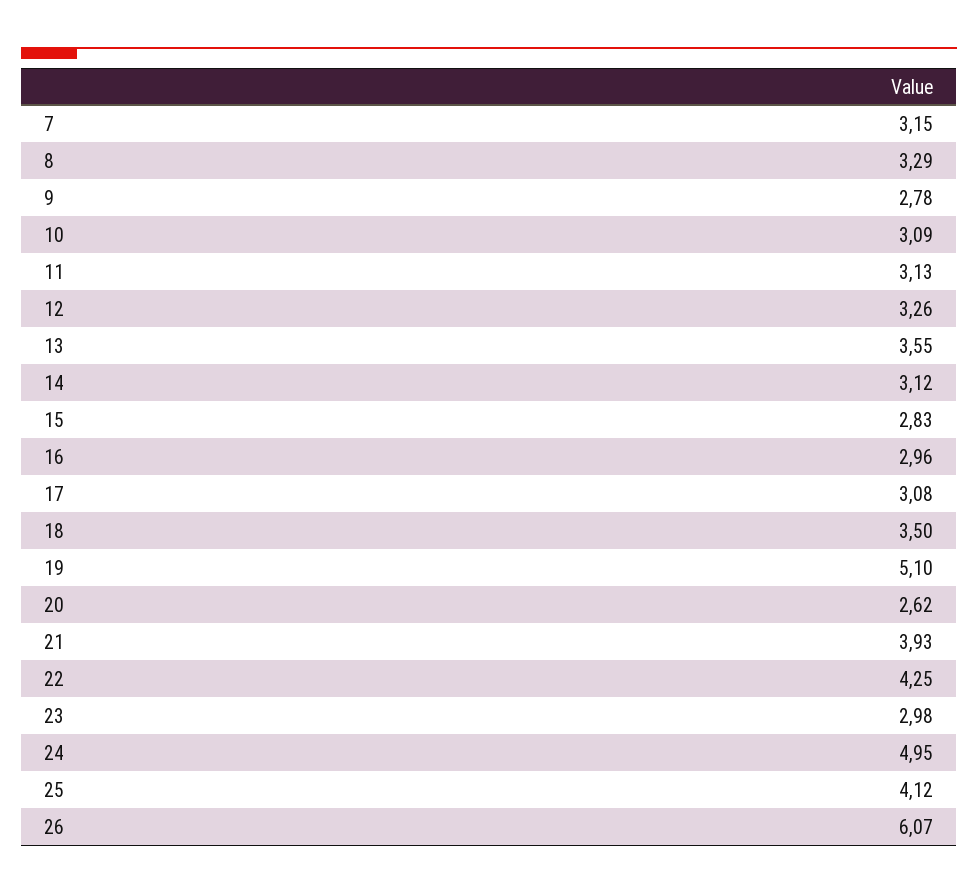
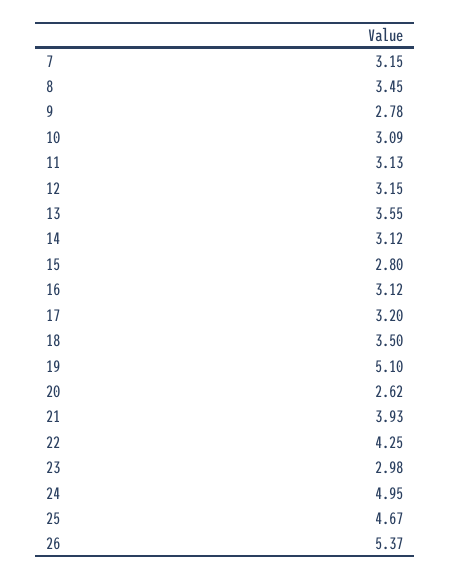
  {
    "7": 3.15,
-   "8": 3.29,
+   "8": 3.45,
    "9": 2.78,
    "10": 3.09,
    "11": 3.13,
-   "12": 3.26,
+   "12": 3.15,
    "13": 3.55,
    "14": 3.12,
-   "15": 2.83,
+   "15": 2.8,
-   "16": 2.96,
+   "16": 3.12,
-   "17": 3.08,
+   "17": 3.2,
    "18": 3.5,
    "19": 5.1,
    "20": 2.62,
    "21": 3.93,
    "22": 4.25,
    "23": 2.98,
    "24": 4.95,
-   "25": 4.12,
+   "25": 4.67,
-   "26": 6.07
+   "26": 5.37
  }

